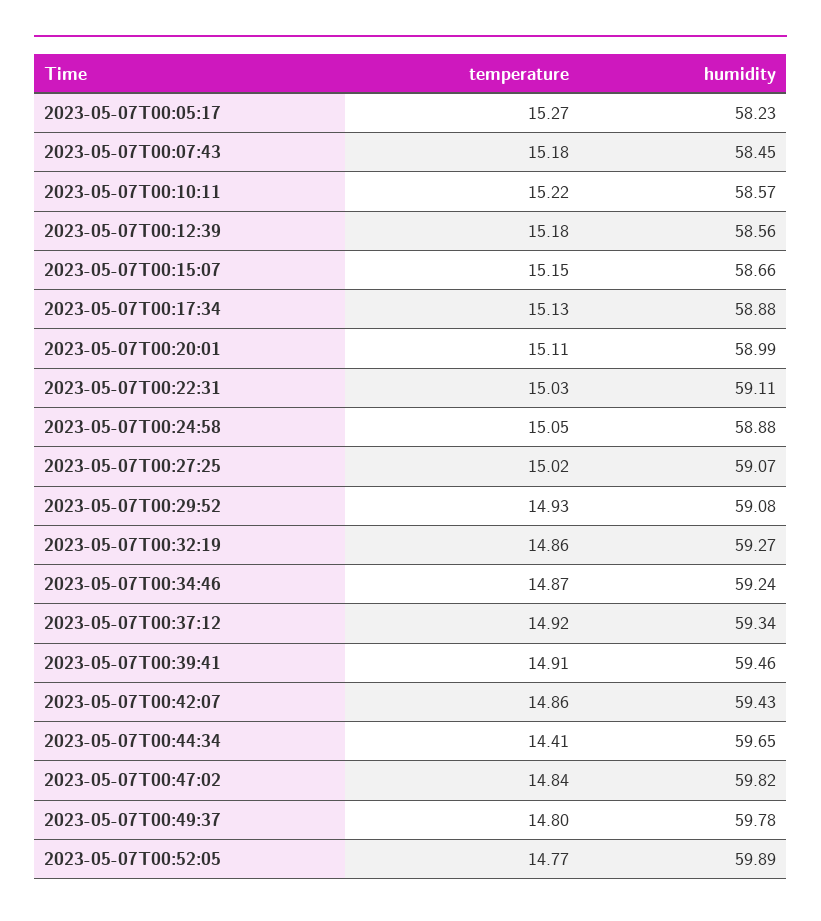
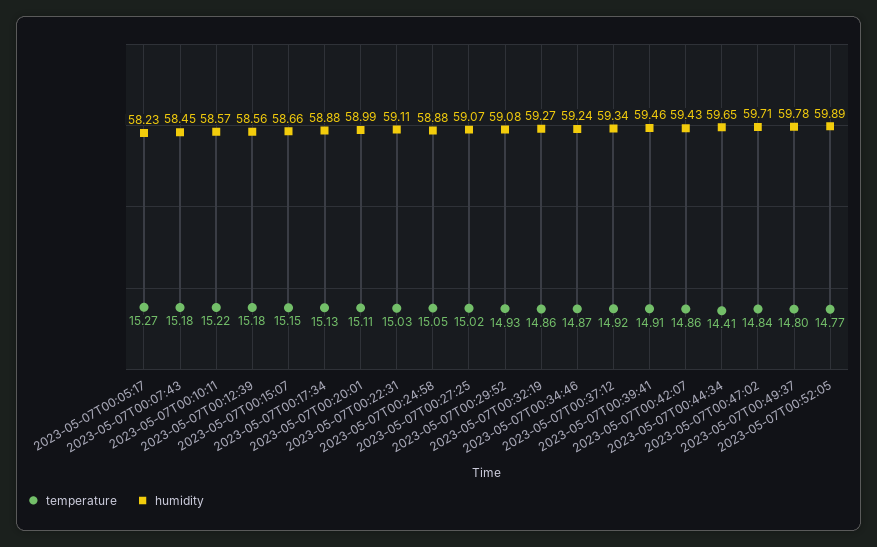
  {
    "temperature": {
      "2023-05-07T00:05:17": 15.27,
      "2023-05-07T00:07:43": 15.18,
      "2023-05-07T00:10:11": 15.22,
      "2023-05-07T00:12:39": 15.18,
      "2023-05-07T00:15:07": 15.15,
      "2023-05-07T00:17:34": 15.13,
      "2023-05-07T00:20:01": 15.11,
      "2023-05-07T00:22:31": 15.03,
      "2023-05-07T00:24:58": 15.05,
      "2023-05-07T00:27:25": 15.02,
      "2023-05-07T00:29:52": 14.93,
      "2023-05-07T00:32:19": 14.86,
      "2023-05-07T00:34:46": 14.87,
      "2023-05-07T00:37:12": 14.92,
      "2023-05-07T00:39:41": 14.91,
      "2023-05-07T00:42:07": 14.86,
      "2023-05-07T00:44:34": 14.41,
      "2023-05-07T00:47:02": 14.84,
      "2023-05-07T00:49:37": 14.8,
      "2023-05-07T00:52:05": 14.77
    },
    "humidity": {
      "2023-05-07T00:05:17": 58.23,
      "2023-05-07T00:07:43": 58.45,
      "2023-05-07T00:10:11": 58.57,
      "2023-05-07T00:12:39": 58.56,
      "2023-05-07T00:15:07": 58.66,
      "2023-05-07T00:17:34": 58.88,
      "2023-05-07T00:20:01": 58.99,
      "2023-05-07T00:22:31": 59.11,
      "2023-05-07T00:24:58": 58.88,
      "2023-05-07T00:27:25": 59.07,
      "2023-05-07T00:29:52": 59.08,
      "2023-05-07T00:32:19": 59.27,
      "2023-05-07T00:34:46": 59.24,
      "2023-05-07T00:37:12": 59.34,
      "2023-05-07T00:39:41": 59.46,
      "2023-05-07T00:42:07": 59.43,
      "2023-05-07T00:44:34": 59.65,
-     "2023-05-07T00:47:02": 59.82,
+     "2023-05-07T00:47:02": 59.71,
      "2023-05-07T00:49:37": 59.78,
      "2023-05-07T00:52:05": 59.89
    }
  }

